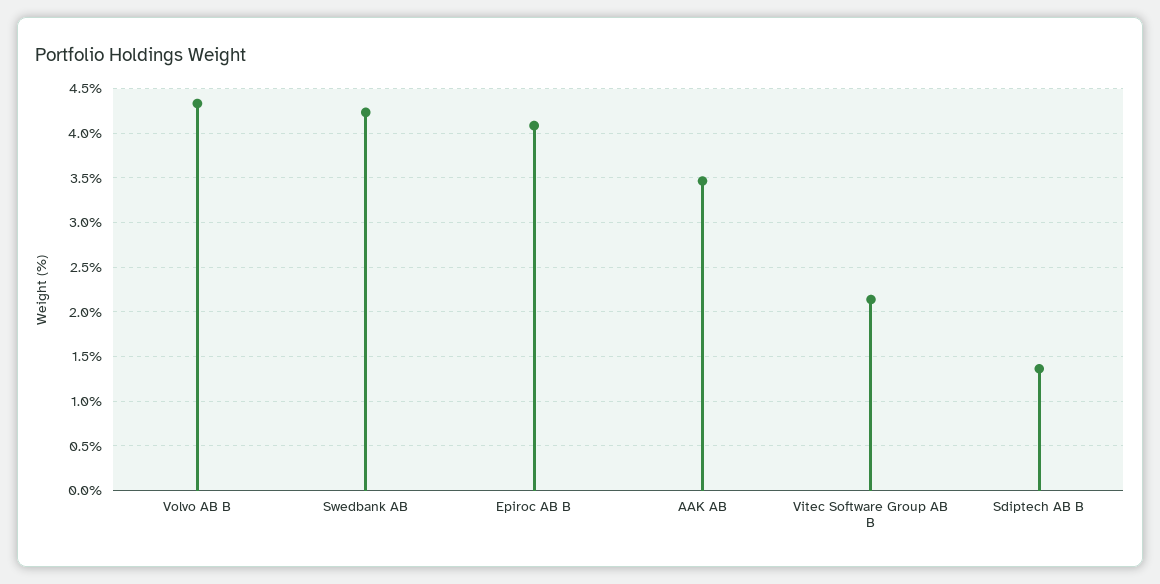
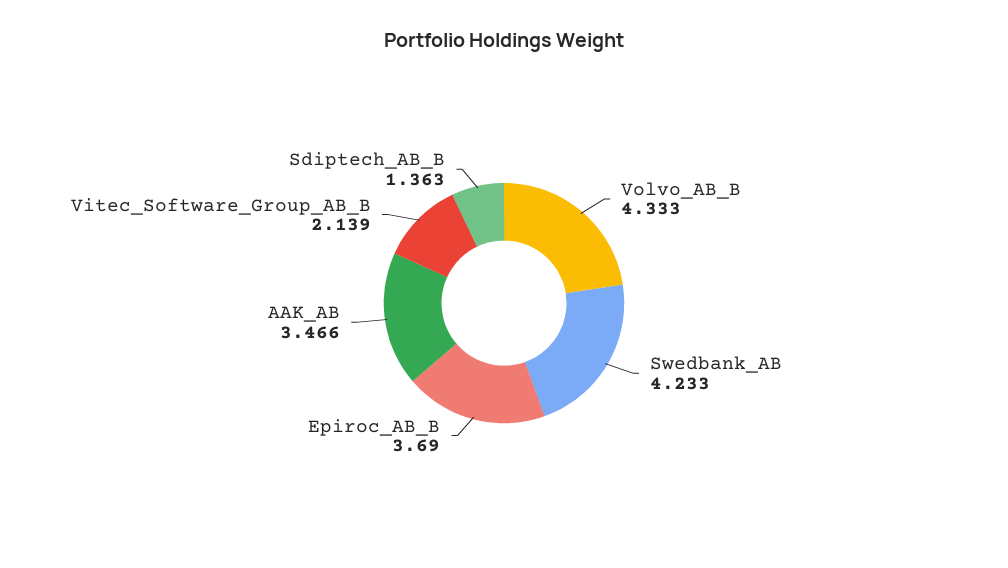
  {
    "Volvo AB B": 4.333,
    "Swedbank AB": 4.233,
-   "Epiroc AB B": 4.1,
+   "Epiroc AB B": 3.69,
    "AAK AB": 3.466,
    "Vitec Software Group AB B": 2.139,
    "Sdiptech AB B": 1.363
  }

